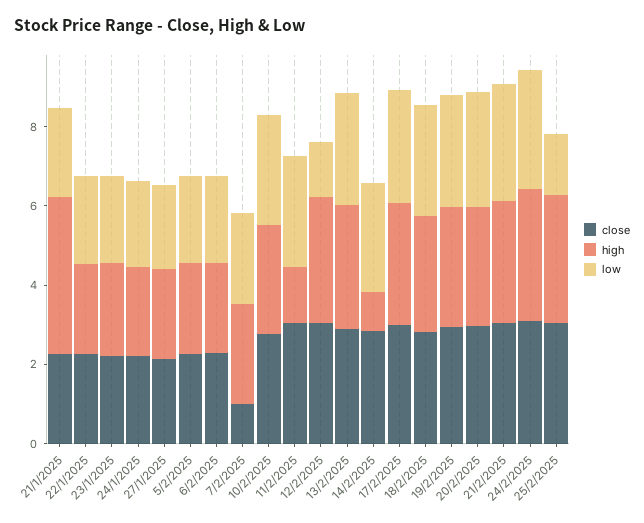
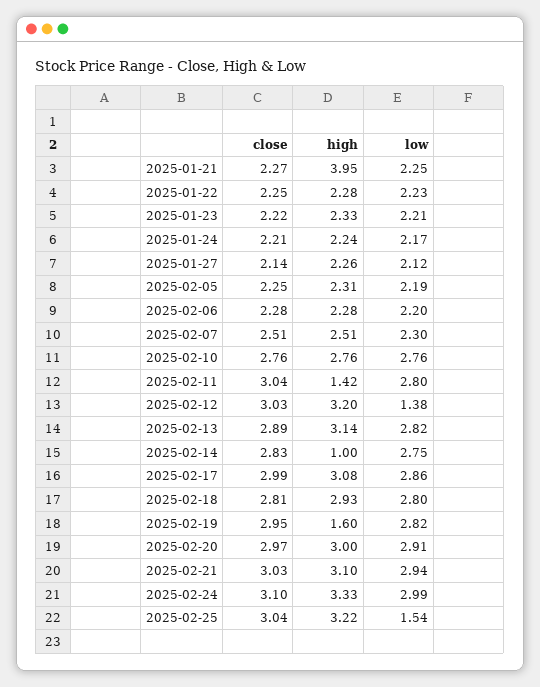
  {
    "close": {
      "21/1/2025": 2.27,
      "22/1/2025": 2.25,
      "23/1/2025": 2.22,
      "24/1/2025": 2.21,
      "27/1/2025": 2.14,
      "5/2/2025": 2.25,
      "6/2/2025": 2.28,
-     "7/2/2025": 1,
+     "7/2/2025": 2.51,
      "10/2/2025": 2.76,
      "11/2/2025": 3.04,
      "12/2/2025": 3.03,
      "13/2/2025": 2.89,
      "14/2/2025": 2.83,
      "17/2/2025": 2.99,
      "18/2/2025": 2.81,
      "19/2/2025": 2.95,
      "20/2/2025": 2.97,
      "21/2/2025": 3.03,
      "24/2/2025": 3.1,
      "25/2/2025": 3.04
    },
    "high": {
      "21/1/2025": 3.95,
      "22/1/2025": 2.28,
      "23/1/2025": 2.33,
      "24/1/2025": 2.24,
      "27/1/2025": 2.26,
      "5/2/2025": 2.31,
      "6/2/2025": 2.28,
      "7/2/2025": 2.51,
      "10/2/2025": 2.76,
      "11/2/2025": 1.42,
      "12/2/2025": 3.2,
      "13/2/2025": 3.14,
      "14/2/2025": 1,
      "17/2/2025": 3.08,
      "18/2/2025": 2.93,
-     "19/2/2025": 3,
+     "19/2/2025": 1.6,
      "20/2/2025": 3,
      "21/2/2025": 3.1,
      "24/2/2025": 3.33,
      "25/2/2025": 3.22
    },
    "low": {
      "21/1/2025": 2.25,
      "22/1/2025": 2.23,
      "23/1/2025": 2.21,
      "24/1/2025": 2.17,
      "27/1/2025": 2.12,
      "5/2/2025": 2.19,
      "6/2/2025": 2.2,
      "7/2/2025": 2.3,
      "10/2/2025": 2.76,
      "11/2/2025": 2.8,
      "12/2/2025": 1.38,
      "13/2/2025": 2.82,
      "14/2/2025": 2.75,
      "17/2/2025": 2.86,
      "18/2/2025": 2.8,
      "19/2/2025": 2.82,
      "20/2/2025": 2.91,
      "21/2/2025": 2.94,
      "24/2/2025": 2.99,
      "25/2/2025": 1.54
    }
  }

